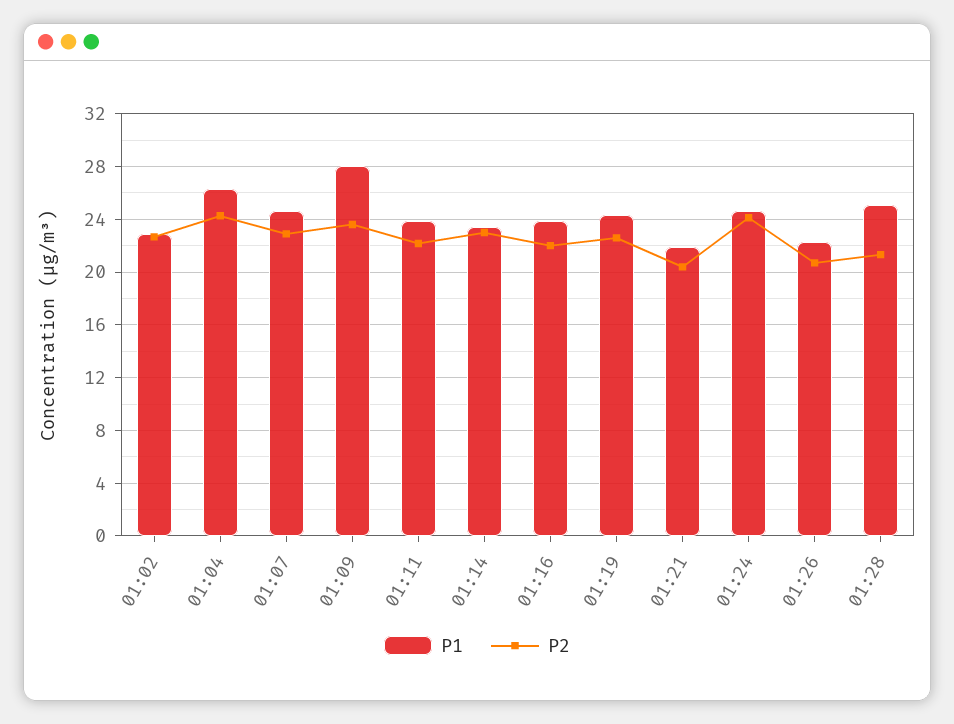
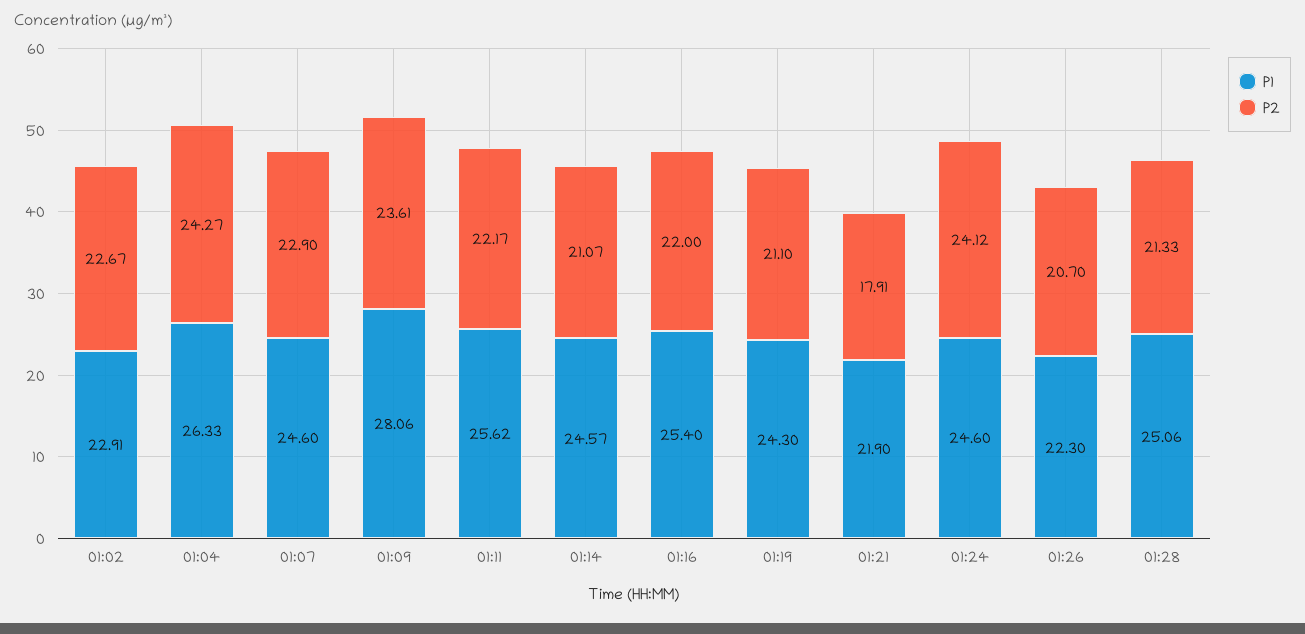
  {
    "P1": {
      "01:02": 22.91,
      "01:04": 26.33,
      "01:07": 24.6,
      "01:09": 28.06,
-     "01:11": 24,
+     "01:11": 25.62,
-     "01:14": 23.5,
+     "01:14": 24.57,
-     "01:16": 24,
+     "01:16": 25.4,
      "01:19": 24.3,
      "01:21": 21.9,
      "01:24": 24.6,
      "01:26": 22.3,
      "01:28": 25.06
    },
    "P2": {
      "01:02": 22.67,
      "01:04": 24.27,
      "01:07": 22.9,
      "01:09": 23.61,
      "01:11": 22.17,
-     "01:14": 23,
+     "01:14": 21.07,
      "01:16": 22,
-     "01:19": 22.5,
+     "01:19": 21.1,
-     "01:21": 20.5,
+     "01:21": 17.91,
      "01:24": 24.12,
      "01:26": 20.7,
      "01:28": 21.33
    }
  }

